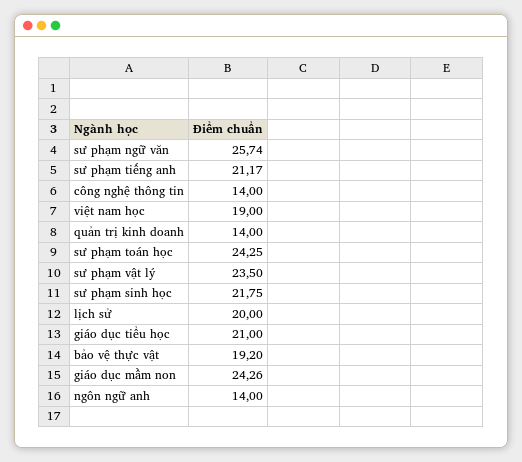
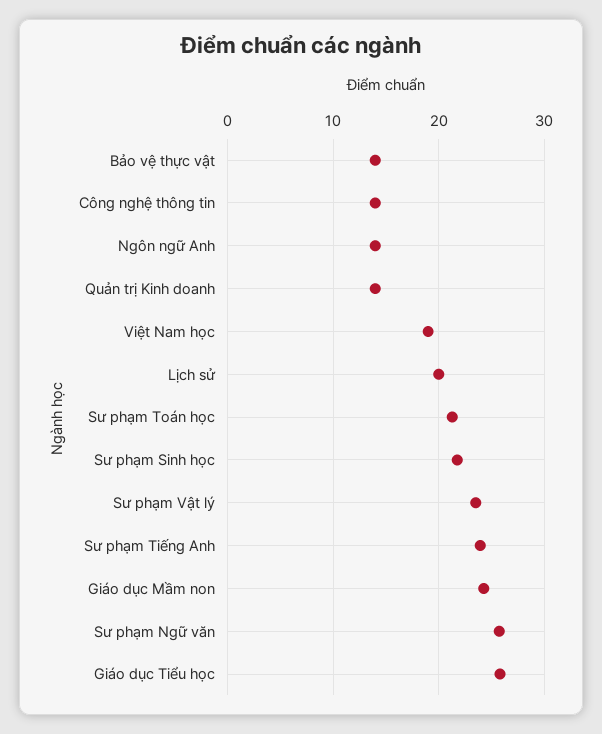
  {
    "sư phạm ngữ văn": 25.74,
-   "sư phạm tiếng anh": 21.17,
+   "sư phạm tiếng anh": 24,
    "công nghệ thông tin": 14,
    "việt nam học": 19,
    "quản trị kinh doanh": 14,
-   "sư phạm toán học": 24.25,
+   "sư phạm toán học": 21,
    "sư phạm vật lý": 23.5,
    "sư phạm sinh học": 21.75,
    "lịch sử": 20,
-   "giáo dục tiểu học": 21,
+   "giáo dục tiểu học": 26,
-   "bảo vệ thực vật": 19.2,
+   "bảo vệ thực vật": 14,
    "giáo dục mầm non": 24.26,
    "ngôn ngữ anh": 14
  }

